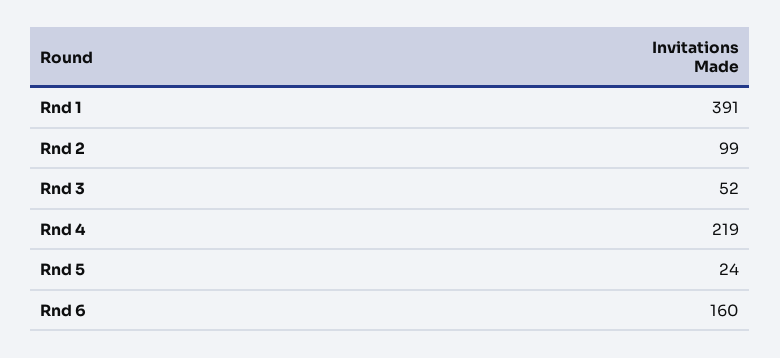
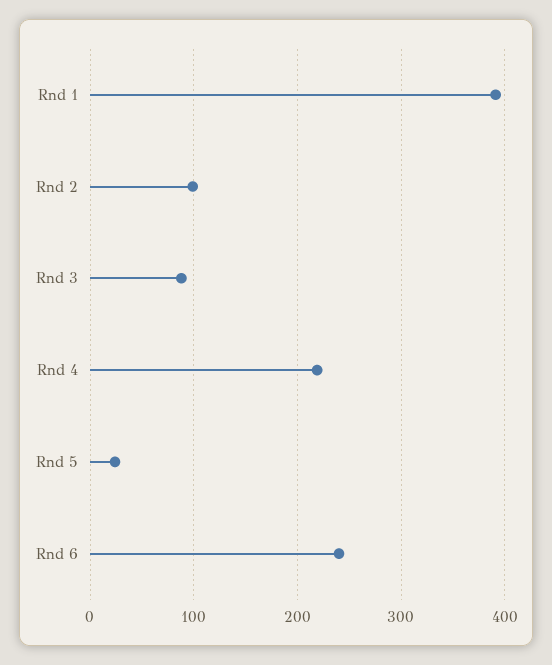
  {
    "Rnd 1": 391,
    "Rnd 2": 99,
-   "Rnd 3": 52,
+   "Rnd 3": 90,
    "Rnd 4": 219,
    "Rnd 5": 24,
-   "Rnd 6": 160
+   "Rnd 6": 240
  }

